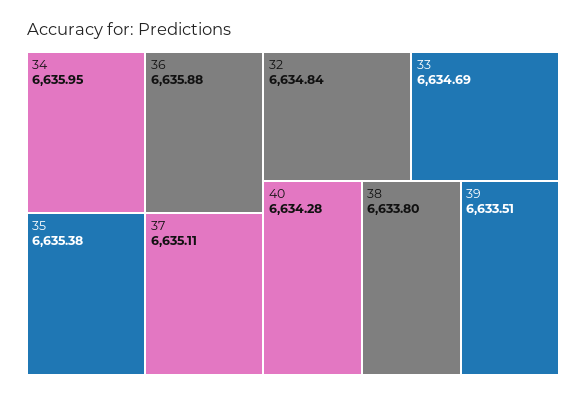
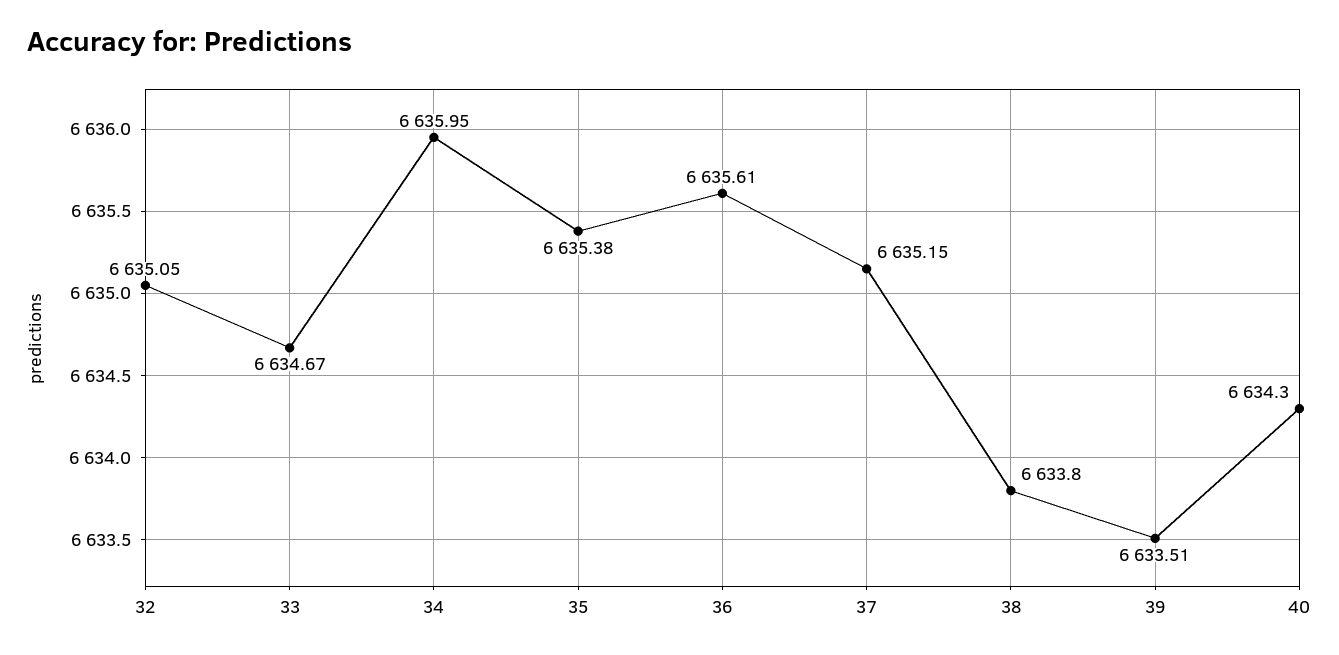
  {
    "34": 6635.95,
-   "36": 6635.88,
+   "36": 6635.61,
    "35": 6635.38,
-   "37": 6635.11,
+   "37": 6635.15,
-   "32": 6634.84,
+   "32": 6635.05,
-   "33": 6634.69,
+   "33": 6634.67,
-   "40": 6634.28,
+   "40": 6634.3,
    "38": 6633.8,
    "39": 6633.51
  }

